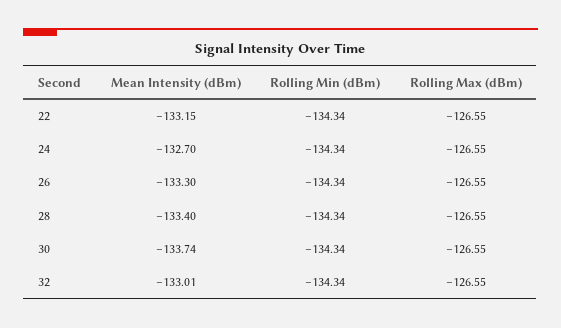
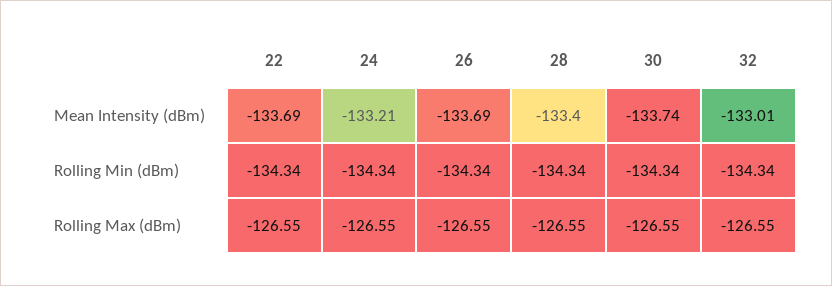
  {
    "Mean Intensity (dBm)": {
-     "22": -133.15,
+     "22": -133.69,
-     "24": -132.7,
+     "24": -133.21,
-     "26": -133.3,
+     "26": -133.69,
      "28": -133.4,
      "30": -133.74,
      "32": -133.01
    },
    "Rolling Min (dBm)": {
      "22": -134.34,
      "24": -134.34,
      "26": -134.34,
      "28": -134.34,
      "30": -134.34,
      "32": -134.34
    },
    "Rolling Max (dBm)": {
      "22": -126.55,
      "24": -126.55,
      "26": -126.55,
      "28": -126.55,
      "30": -126.55,
      "32": -126.55
    }
  }

